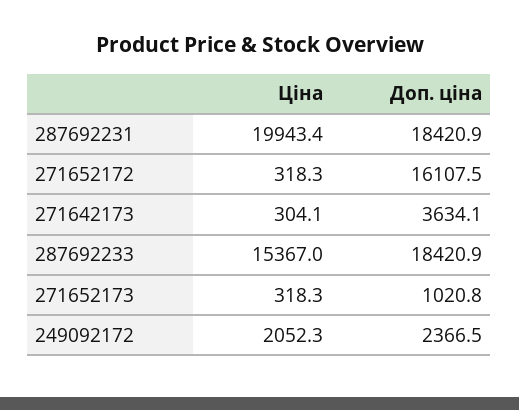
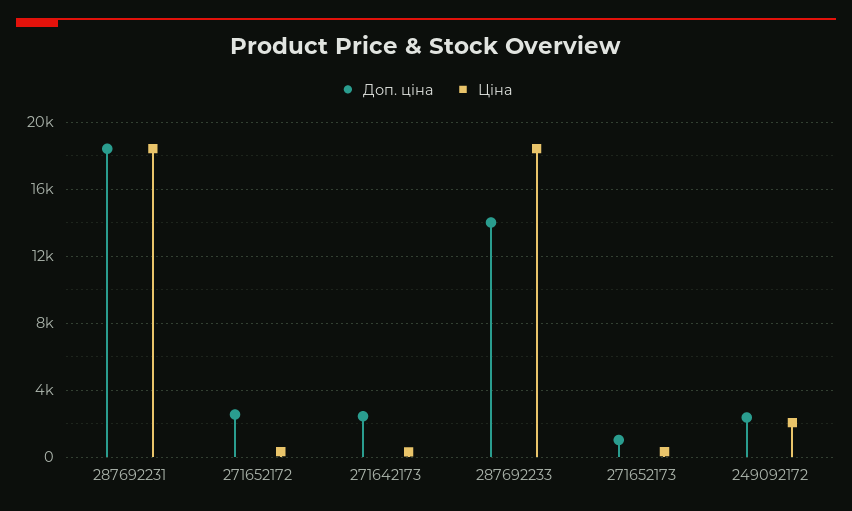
  {
    "Ціна": {
-     "287692231": 19943.4,
+     "287692231": 18500,
      "271652172": 318.3,
      "271642173": 304.1,
-     "287692233": 15367,
+     "287692233": 18500,
      "271652173": 318.3,
      "249092172": 2052.3
    },
    "Доп. ціна": {
      "287692231": 18420.9,
-     "271652172": 16107.5,
+     "271652172": 2500,
-     "271642173": 3634.1,
+     "271642173": 2500,
-     "287692233": 18420.9,
+     "287692233": 14000,
      "271652173": 1020.8,
      "249092172": 2366.5
    }
  }

